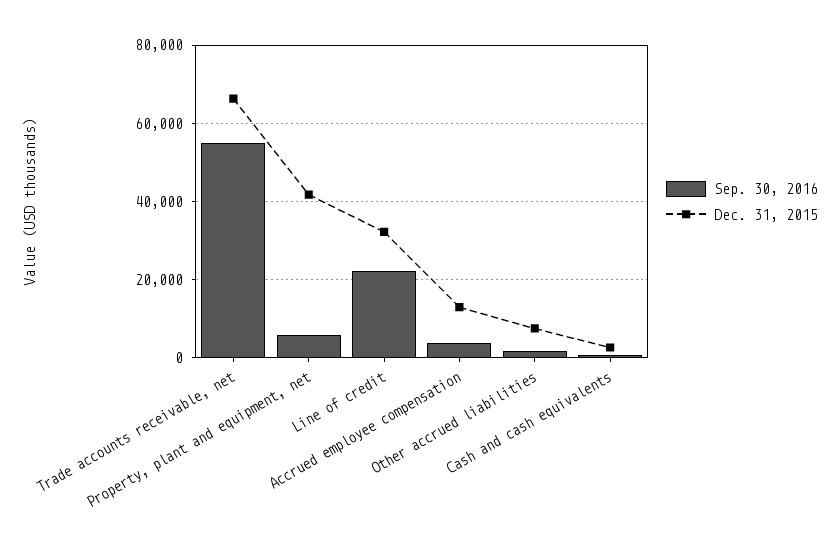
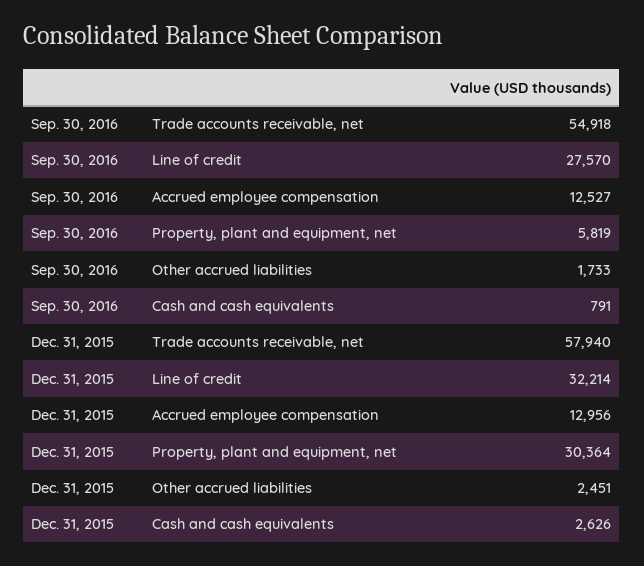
  {
    "Sep. 30, 2016": {
      "Trade accounts receivable, net": 54918,
      "Property, plant and equipment, net": 5819,
-     "Line of credit": 22000,
+     "Line of credit": 27570,
-     "Accrued employee compensation": 4000,
+     "Accrued employee compensation": 12527,
      "Other accrued liabilities": 1733,
      "Cash and cash equivalents": 791
    },
    "Dec. 31, 2015": {
-     "Trade accounts receivable, net": 66000,
+     "Trade accounts receivable, net": 57940,
-     "Property, plant and equipment, net": 42000,
+     "Property, plant and equipment, net": 30364,
      "Line of credit": 32214,
      "Accrued employee compensation": 12956,
-     "Other accrued liabilities": 8000,
+     "Other accrued liabilities": 2451,
      "Cash and cash equivalents": 2626
    }
  }

